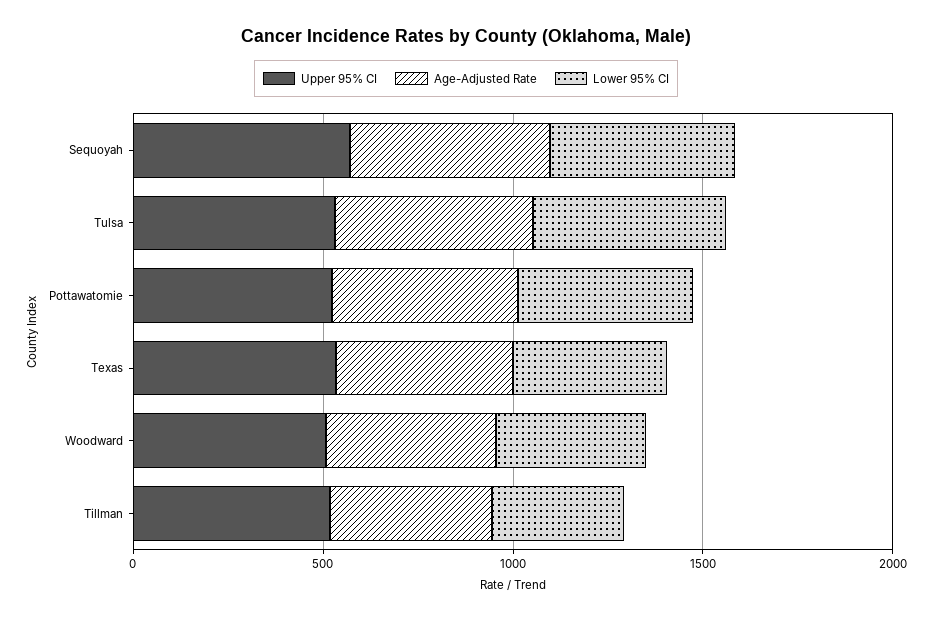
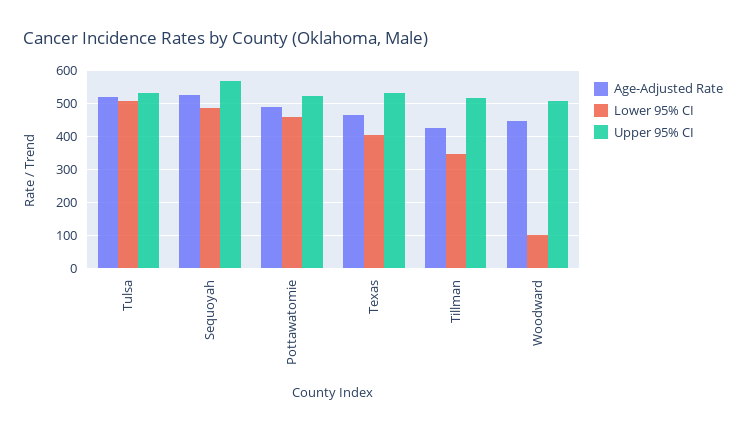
  {
    "Upper 95% CI": {
      "Sequoyah": 560,
      "Tulsa": 540,
      "Pottawatomie": 520,
      "Texas": 540,
      "Woodward": 500,
      "Tillman": 520
    },
    "Age-Adjusted Rate": {
      "Sequoyah": 520,
      "Tulsa": 520,
      "Pottawatomie": 500,
      "Texas": 460,
      "Woodward": 440,
      "Tillman": 420
    },
    "Lower 95% CI": {
      "Sequoyah": 480,
      "Tulsa": 500,
      "Pottawatomie": 460,
      "Texas": 400,
-     "Woodward": 400,
+     "Woodward": 100,
      "Tillman": 340
    }
  }

